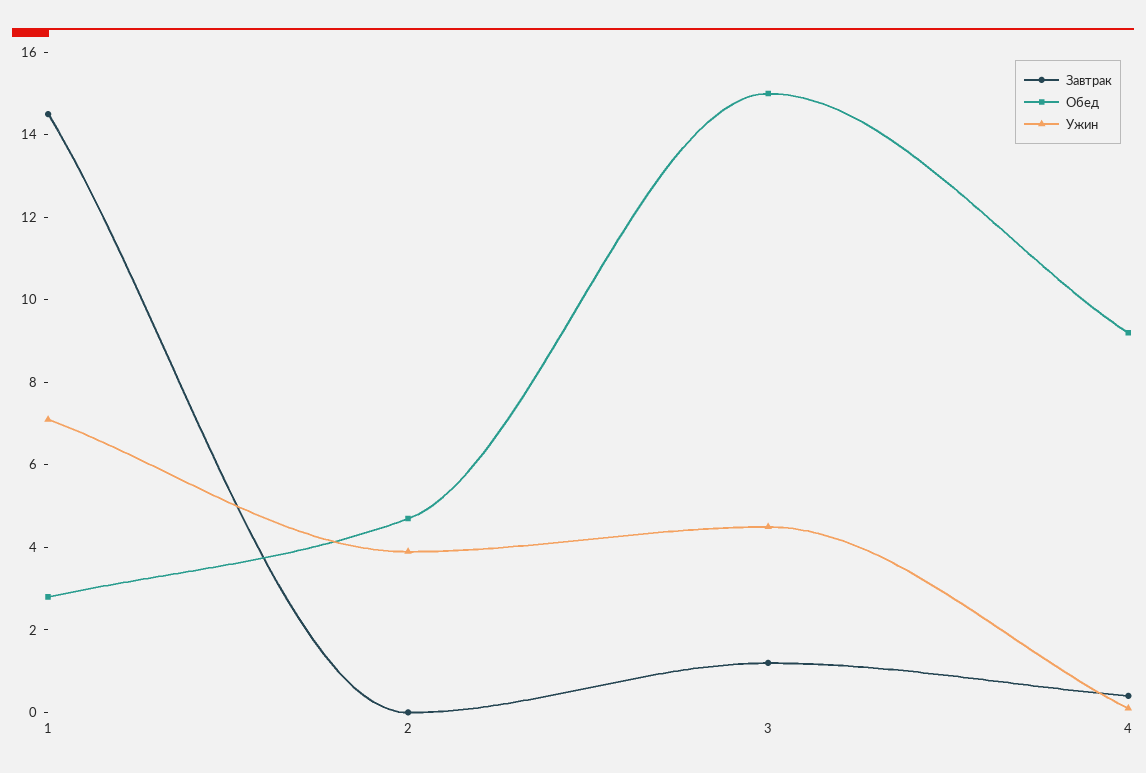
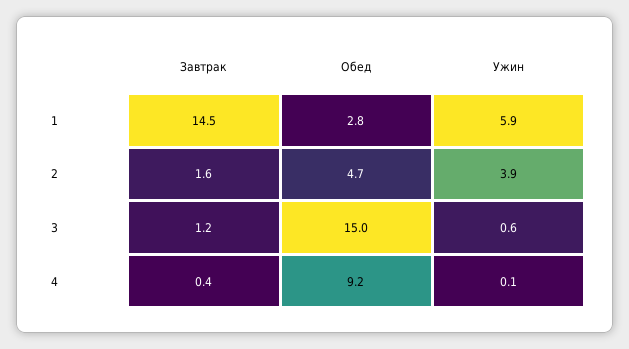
  {
    "Завтрак": {
      "1": 14.5,
-     "2": 0,
+     "2": 1.6,
      "3": 1.2,
      "4": 0.4
    },
    "Обед": {
      "1": 2.8,
      "2": 4.7,
      "3": 15,
      "4": 9.2
    },
    "Ужин": {
-     "1": 7,
+     "1": 5.9,
      "2": 3.9,
-     "3": 4.5,
+     "3": 0.6,
      "4": 0.1
    }
  }

